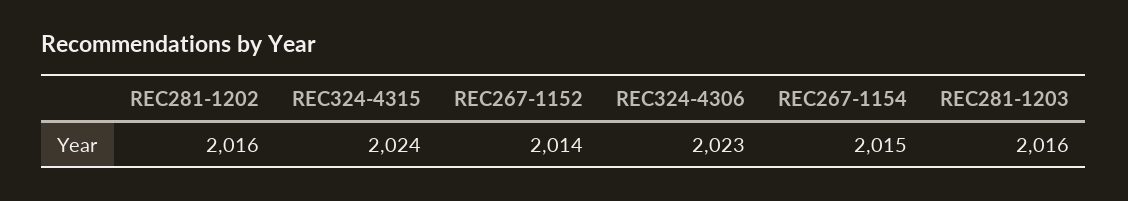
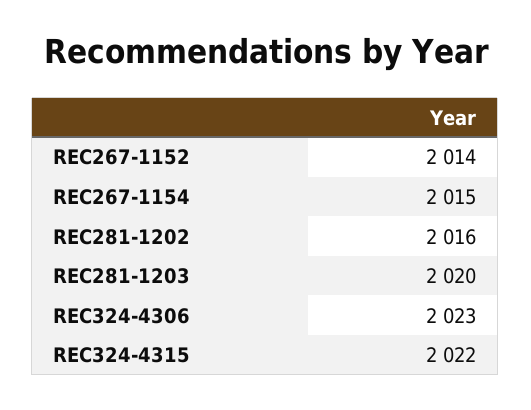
  {
    "REC281-1202": 2016,
-   "REC324-4315": 2024,
+   "REC324-4315": 2022,
    "REC267-1152": 2014,
    "REC324-4306": 2023,
    "REC267-1154": 2015,
-   "REC281-1203": 2016
+   "REC281-1203": 2020
  }

